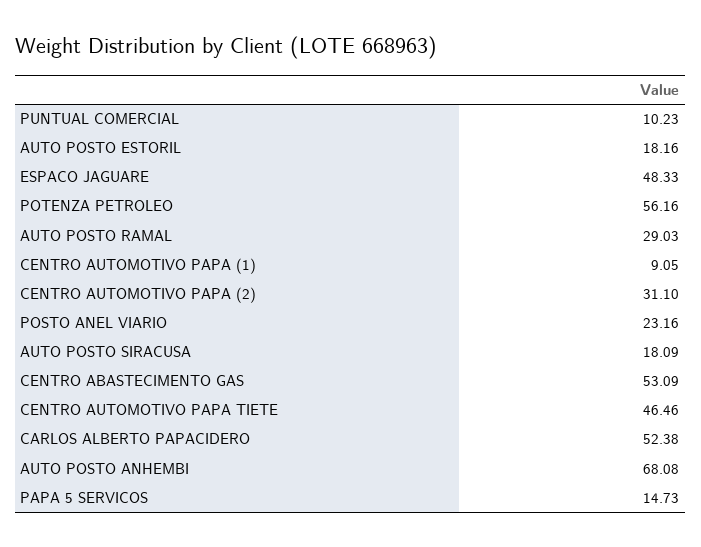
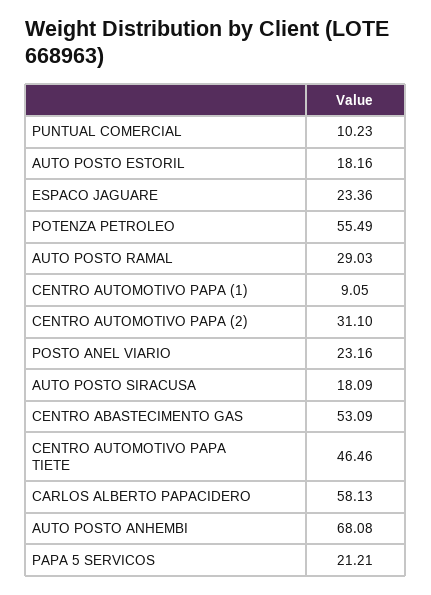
  {
    "PUNTUAL COMERCIAL": 10.23,
    "AUTO POSTO ESTORIL": 18.16,
-   "ESPACO JAGUARE": 48.33,
+   "ESPACO JAGUARE": 23.36,
-   "POTENZA PETROLEO": 56.16,
+   "POTENZA PETROLEO": 55.49,
    "AUTO POSTO RAMAL": 29.03,
    "CENTRO AUTOMOTIVO PAPA (1)": 9.05,
    "CENTRO AUTOMOTIVO PAPA (2)": 31.1,
    "POSTO ANEL VIARIO": 23.16,
    "AUTO POSTO SIRACUSA": 18.09,
    "CENTRO ABASTECIMENTO GAS": 53.09,
    "CENTRO AUTOMOTIVO PAPA TIETE": 46.46,
-   "CARLOS ALBERTO PAPACIDERO": 52.38,
+   "CARLOS ALBERTO PAPACIDERO": 58.13,
    "AUTO POSTO ANHEMBI": 68.08,
-   "PAPA 5 SERVICOS": 14.73
+   "PAPA 5 SERVICOS": 21.21
  }

